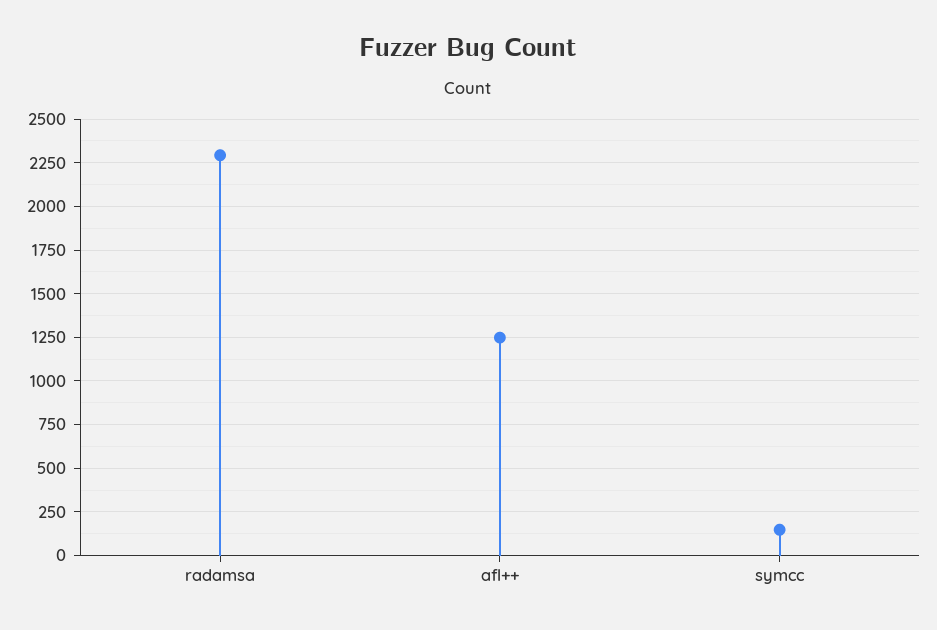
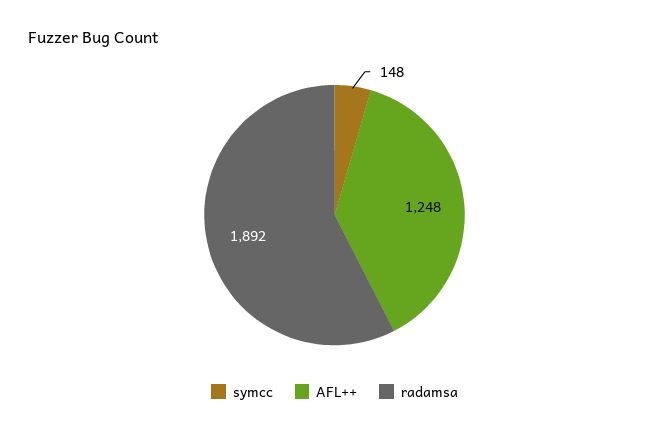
  {
-   "radamsa": 2300,
+   "radamsa": 1892,
    "afl++": 1248,
    "symcc": 148
  }

